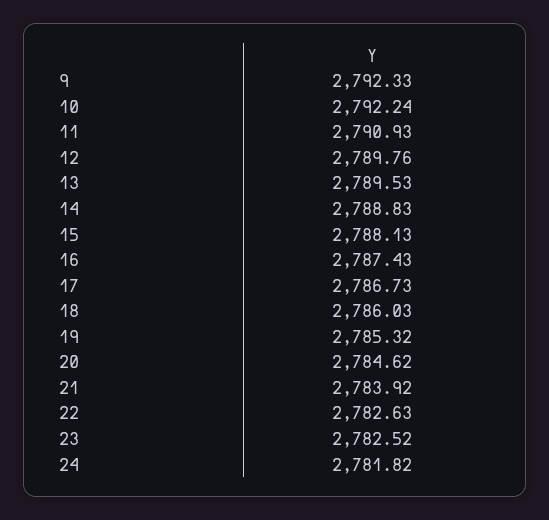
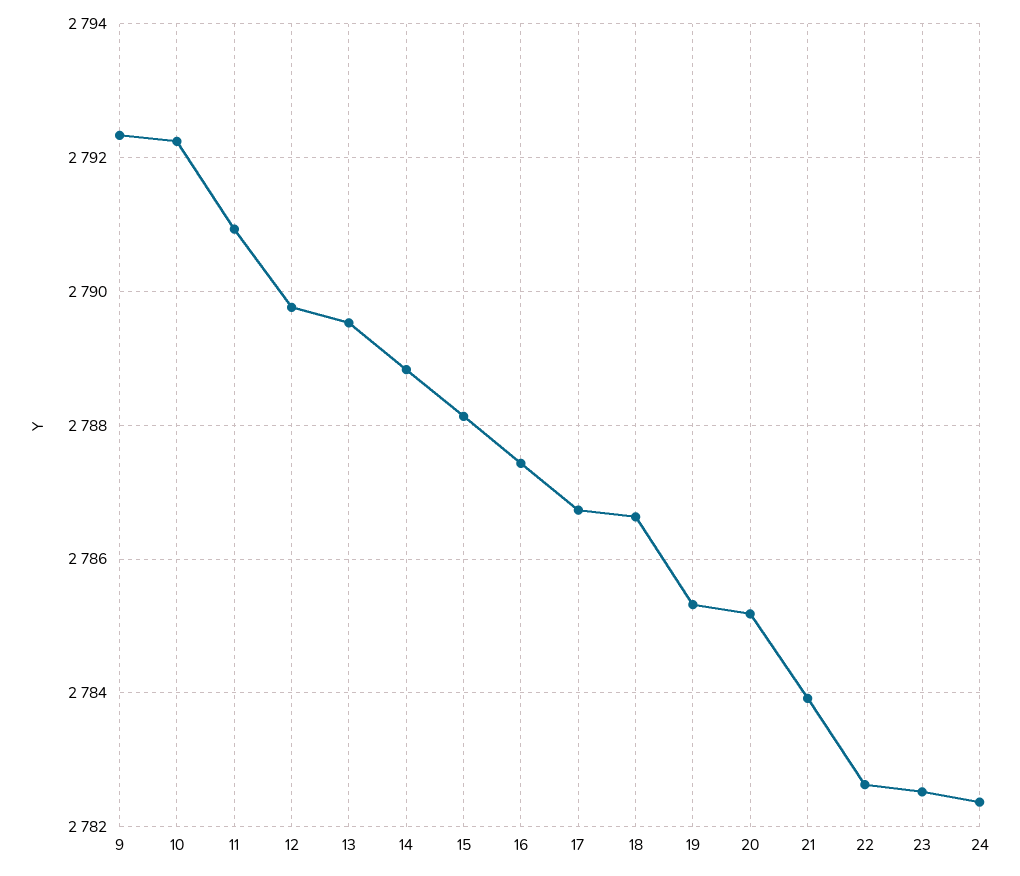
  {
    "9": 2792.33,
    "10": 2792.24,
    "11": 2790.93,
    "12": 2789.76,
    "13": 2789.53,
    "14": 2788.83,
    "15": 2788.13,
    "16": 2787.43,
    "17": 2786.73,
-   "18": 2786.03,
+   "18": 2786.6,
    "19": 2785.32,
-   "20": 2784.62,
+   "20": 2785.2,
    "21": 2783.92,
    "22": 2782.63,
    "23": 2782.52,
-   "24": 2781.82
+   "24": 2782.4
  }

